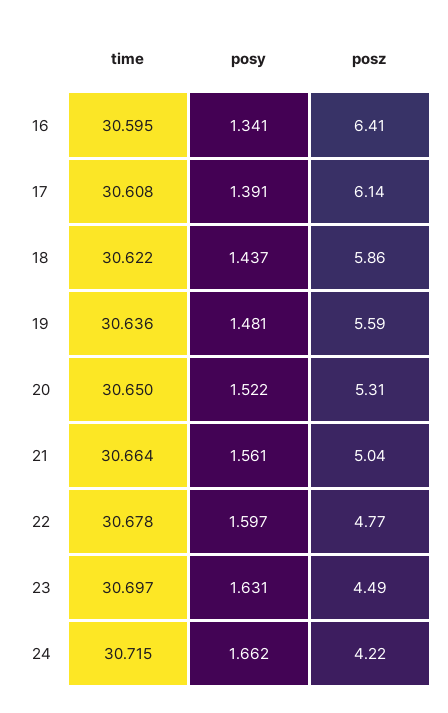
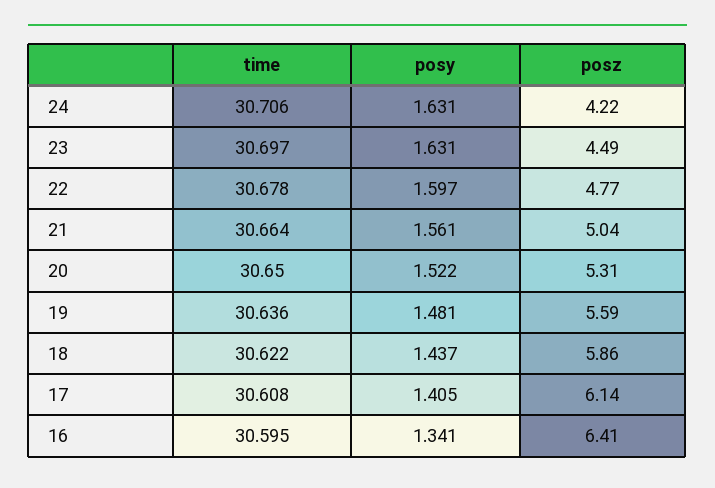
  {
    "time": {
      "16": 30.595,
      "17": 30.608,
      "18": 30.622,
      "19": 30.636,
      "20": 30.65,
      "21": 30.664,
      "22": 30.678,
      "23": 30.697,
-     "24": 30.715
+     "24": 30.706
    },
    "posy": {
      "16": 1.341,
-     "17": 1.391,
+     "17": 1.405,
      "18": 1.437,
      "19": 1.481,
      "20": 1.522,
      "21": 1.561,
      "22": 1.597,
      "23": 1.631,
-     "24": 1.662
+     "24": 1.631
    },
    "posz": {
      "16": 6.41,
      "17": 6.14,
      "18": 5.86,
      "19": 5.59,
      "20": 5.31,
      "21": 5.04,
      "22": 4.77,
      "23": 4.49,
      "24": 4.22
    }
  }

